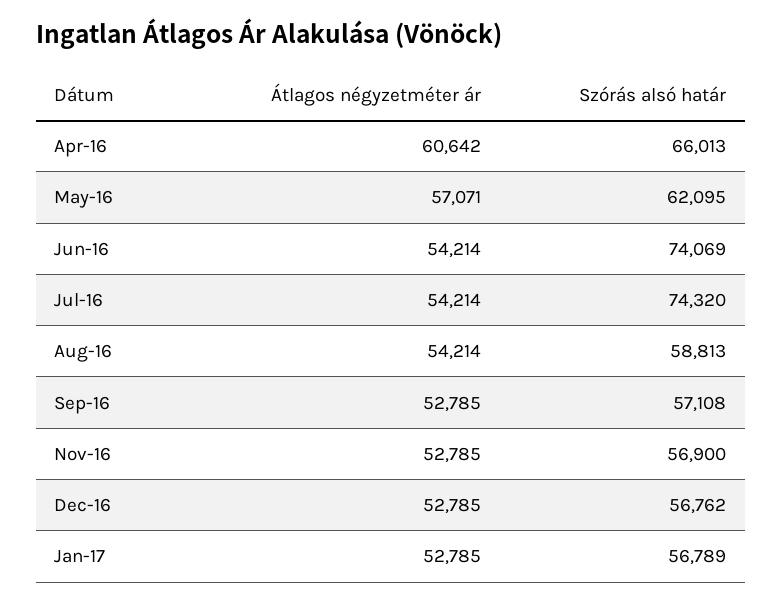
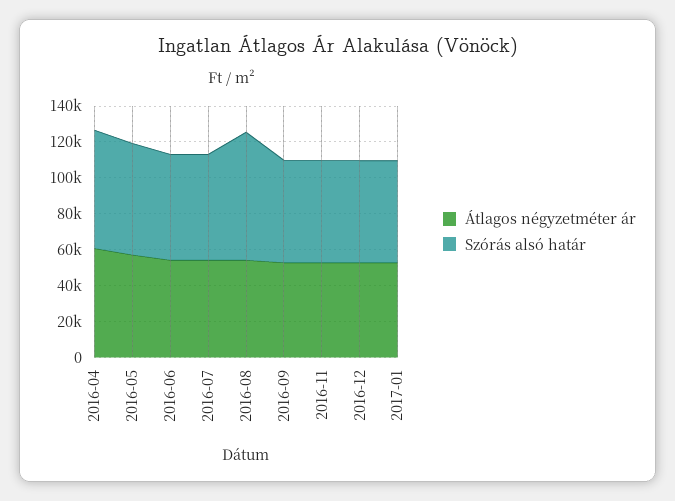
  {
    "Átlagos négyzetméter ár": {
      "Apr-16": 60642,
      "May-16": 57071,
      "Jun-16": 54214,
      "Jul-16": 54214,
      "Aug-16": 54214,
      "Sep-16": 52785,
      "Nov-16": 52785,
      "Dec-16": 52785,
      "Jan-17": 52785
    },
    "Szórás alsó határ": {
      "Apr-16": 66013,
      "May-16": 62095,
-     "Jun-16": 74069,
+     "Jun-16": 60000,
-     "Jul-16": 74320,
+     "Jul-16": 60000,
-     "Aug-16": 58813,
+     "Aug-16": 70000,
      "Sep-16": 57108,
      "Nov-16": 56900,
      "Dec-16": 56762,
      "Jan-17": 56789
    }
  }

